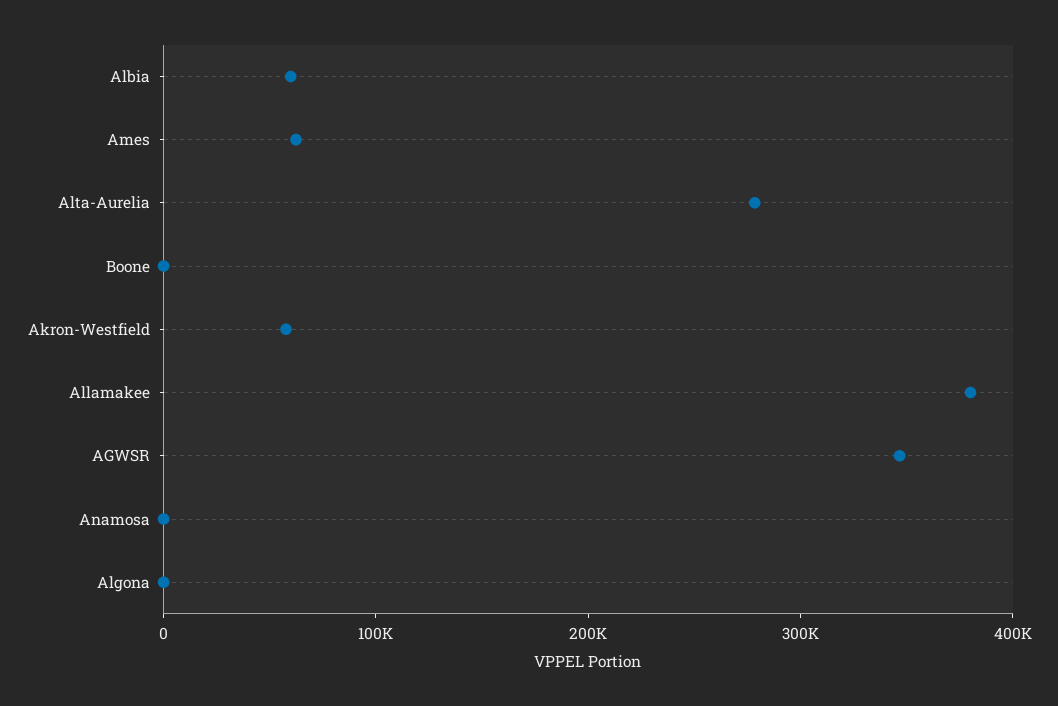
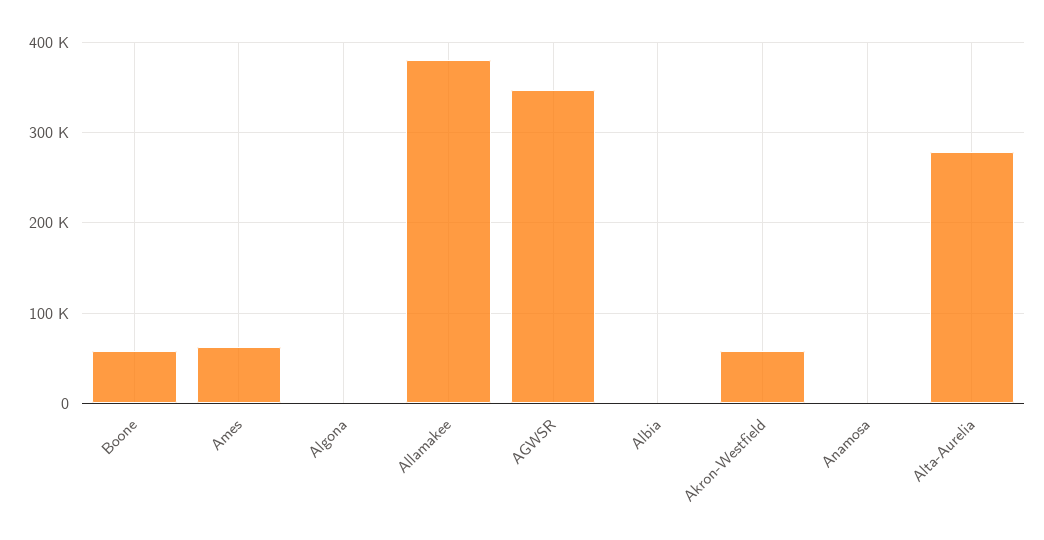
  {
-   "Albia": 60000,
+   "Albia": 0,
    "Ames": 60000,
    "Alta-Aurelia": 280000,
-   "Boone": 0,
+   "Boone": 60000,
    "Akron-Westfield": 60000,
    "Allamakee": 380000,
    "AGWSR": 350000,
    "Anamosa": 0,
    "Algona": 0
  }

